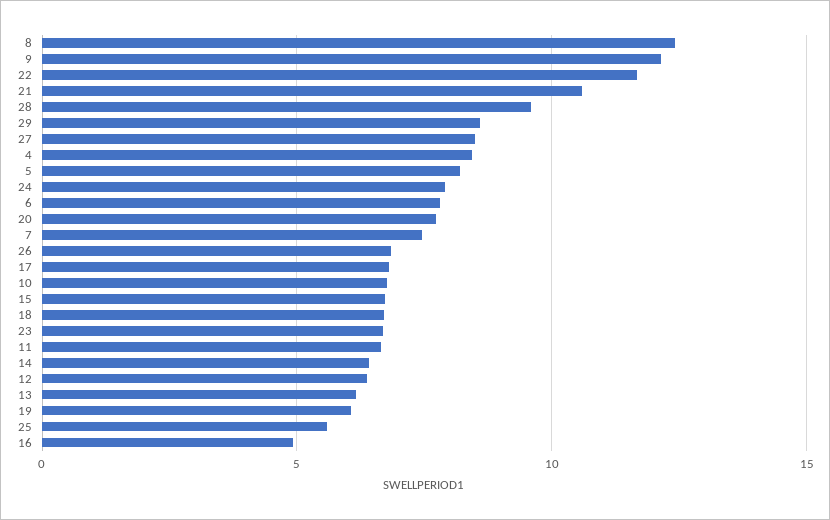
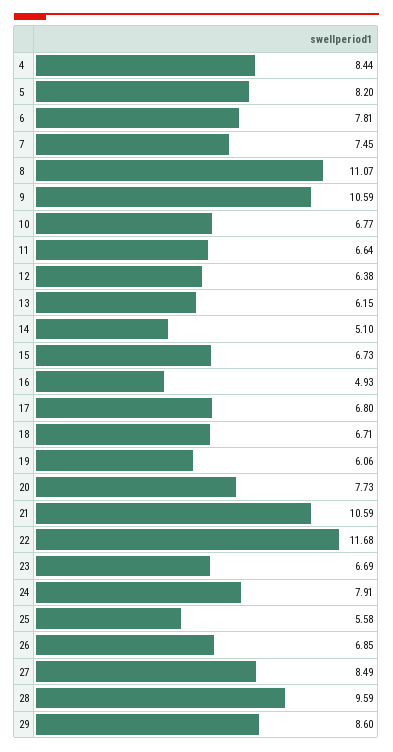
  {
-   "8": 12.5,
+   "8": 11.07,
-   "9": 12,
+   "9": 10.59,
    "22": 11.68,
    "21": 10.59,
    "28": 9.59,
    "29": 8.6,
    "27": 8.49,
    "4": 8.44,
    "5": 8.2,
    "24": 7.91,
    "6": 7.81,
    "20": 7.73,
    "7": 7.45,
    "26": 6.85,
    "17": 6.8,
    "10": 6.77,
    "15": 6.73,
    "18": 6.71,
    "23": 6.69,
    "11": 6.64,
-   "14": 6.5,
+   "14": 5.1,
    "12": 6.38,
    "13": 6.15,
    "19": 6.06,
    "25": 5.58,
    "16": 4.93
  }

